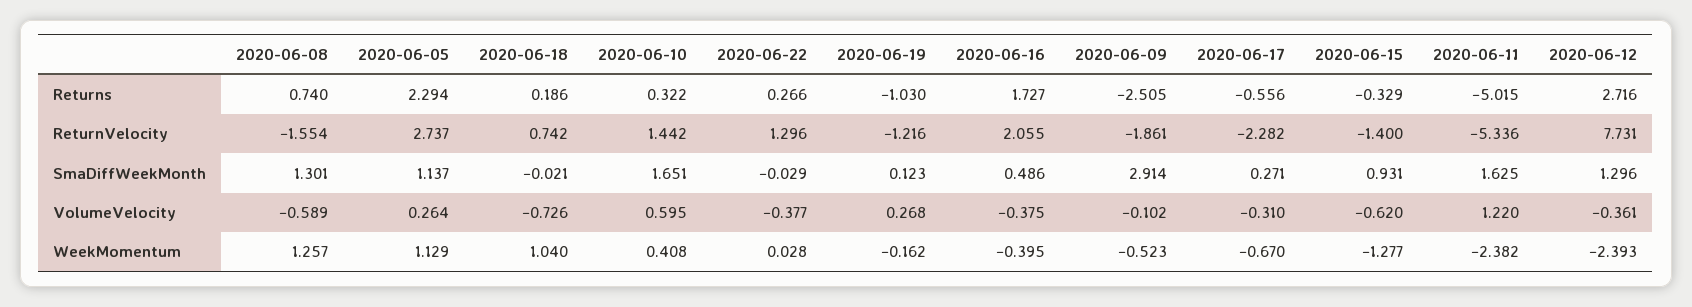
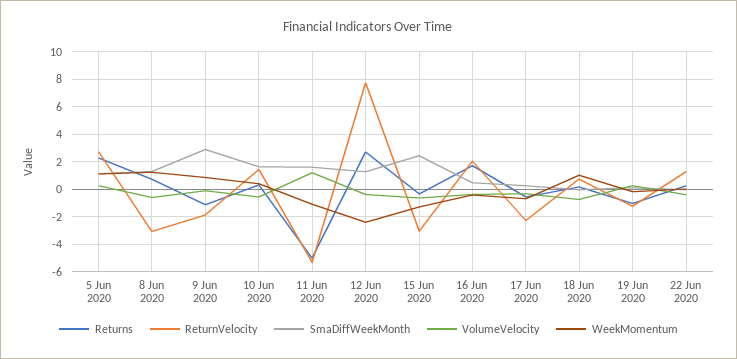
  {
    "Returns": {
      "2020-06-08": 0.74,
      "2020-06-05": 2.294,
      "2020-06-18": 0.186,
      "2020-06-10": 0.322,
      "2020-06-22": 0.266,
      "2020-06-19": -1.03,
      "2020-06-16": 1.727,
-     "2020-06-09": -2.505,
+     "2020-06-09": -1,
      "2020-06-17": -0.556,
      "2020-06-15": -0.329,
      "2020-06-11": -5.015,
      "2020-06-12": 2.716
    },
    "ReturnVelocity": {
-     "2020-06-08": -1.554,
+     "2020-06-08": -3,
      "2020-06-05": 2.737,
      "2020-06-18": 0.742,
      "2020-06-10": 1.442,
      "2020-06-22": 1.296,
      "2020-06-19": -1.216,
      "2020-06-16": 2.055,
      "2020-06-09": -1.861,
      "2020-06-17": -2.282,
-     "2020-06-15": -1.4,
+     "2020-06-15": -3,
      "2020-06-11": -5.336,
      "2020-06-12": 7.731
    },
    "SmaDiffWeekMonth": {
      "2020-06-08": 1.301,
      "2020-06-05": 1.137,
      "2020-06-18": -0.021,
      "2020-06-10": 1.651,
      "2020-06-22": -0.029,
      "2020-06-19": 0.123,
      "2020-06-16": 0.486,
      "2020-06-09": 2.914,
      "2020-06-17": 0.271,
-     "2020-06-15": 0.931,
+     "2020-06-15": 2.5,
      "2020-06-11": 1.625,
      "2020-06-12": 1.296
    },
    "VolumeVelocity": {
      "2020-06-08": -0.589,
      "2020-06-05": 0.264,
      "2020-06-18": -0.726,
-     "2020-06-10": 0.595,
+     "2020-06-10": -0.5,
      "2020-06-22": -0.377,
      "2020-06-19": 0.268,
      "2020-06-16": -0.375,
      "2020-06-09": -0.102,
      "2020-06-17": -0.31,
      "2020-06-15": -0.62,
      "2020-06-11": 1.22,
      "2020-06-12": -0.361
    },
    "WeekMomentum": {
      "2020-06-08": 1.257,
      "2020-06-05": 1.129,
      "2020-06-18": 1.04,
      "2020-06-10": 0.408,
      "2020-06-22": 0.028,
      "2020-06-19": -0.162,
      "2020-06-16": -0.395,
-     "2020-06-09": -0.523,
+     "2020-06-09": 1,
      "2020-06-17": -0.67,
      "2020-06-15": -1.277,
-     "2020-06-11": -2.382,
+     "2020-06-11": -1,
      "2020-06-12": -2.393
    }
  }

